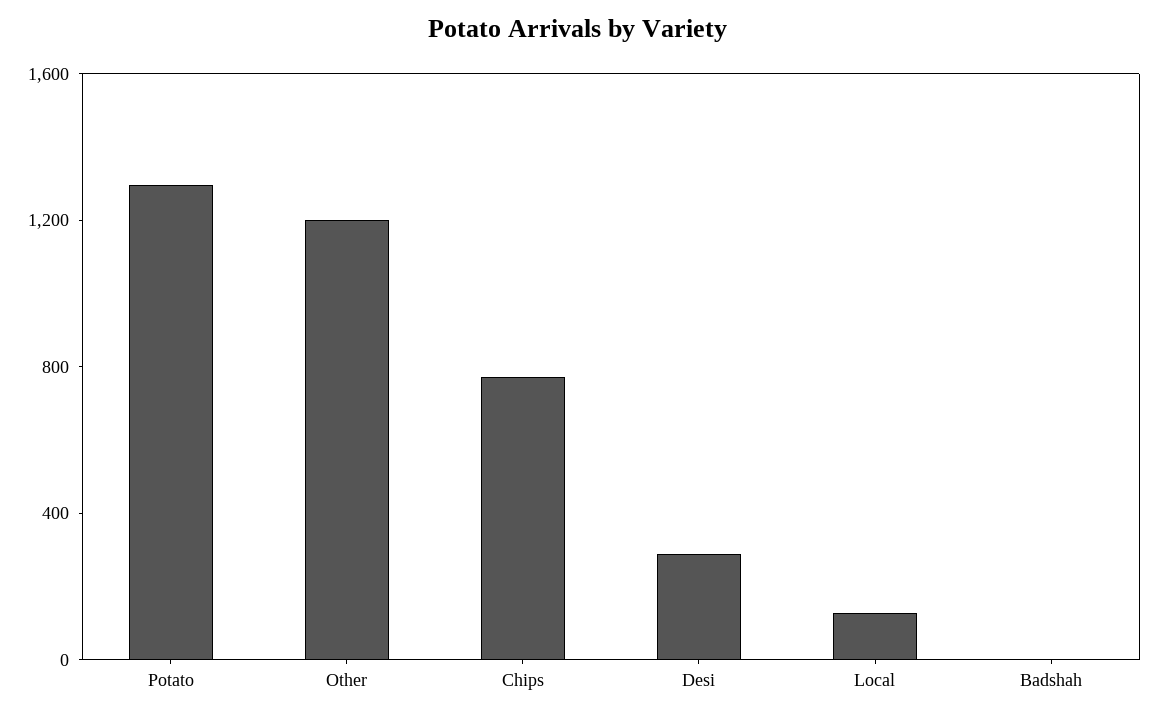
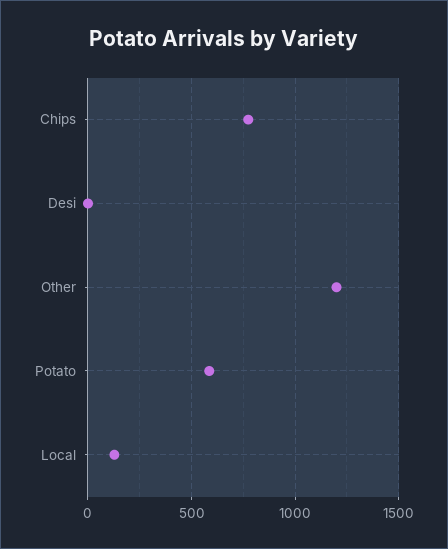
  {
-   "Potato": 1300,
+   "Potato": 600,
    "Other": 1200,
    "Chips": 750,
-   "Desi": 300,
+   "Desi": 0,
-   "Local": 150,
+   "Local": 150
-   "Badshah": 0
  }

